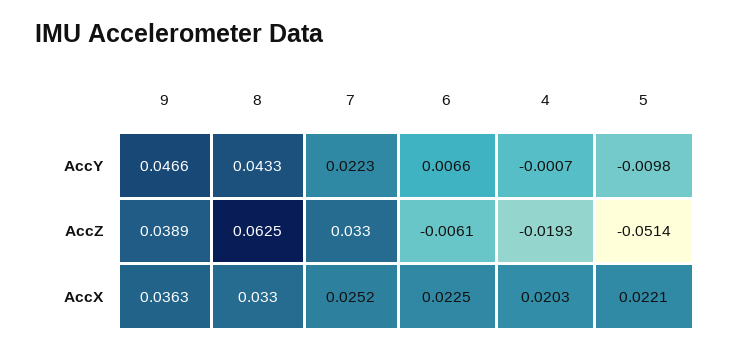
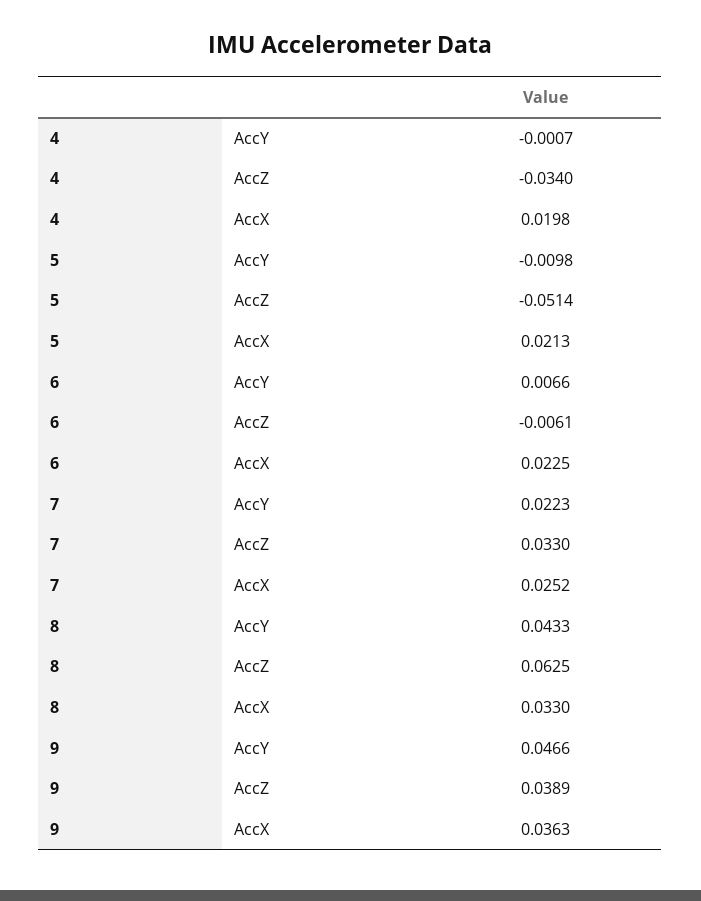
  {
    "9": {
      "AccY": 0.0466,
      "AccZ": 0.0389,
      "AccX": 0.0363
    },
    "8": {
      "AccY": 0.0433,
      "AccZ": 0.0625,
      "AccX": 0.033
    },
    "7": {
      "AccY": 0.0223,
      "AccZ": 0.033,
      "AccX": 0.0252
    },
    "6": {
      "AccY": 0.0066,
      "AccZ": -0.0061,
      "AccX": 0.0225
    },
    "4": {
      "AccY": -0.0007,
-     "AccZ": -0.0193,
+     "AccZ": -0.034,
-     "AccX": 0.0203
+     "AccX": 0.0198
    },
    "5": {
      "AccY": -0.0098,
      "AccZ": -0.0514,
-     "AccX": 0.0221
+     "AccX": 0.0213
    }
  }

